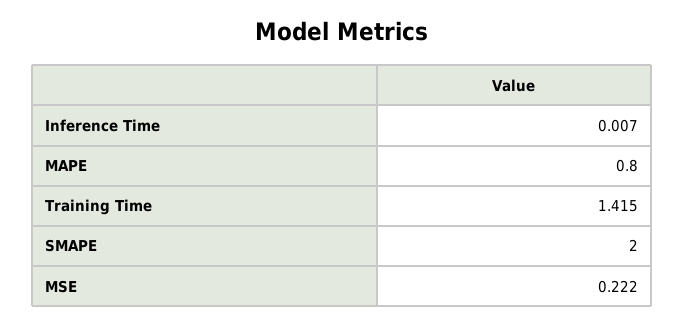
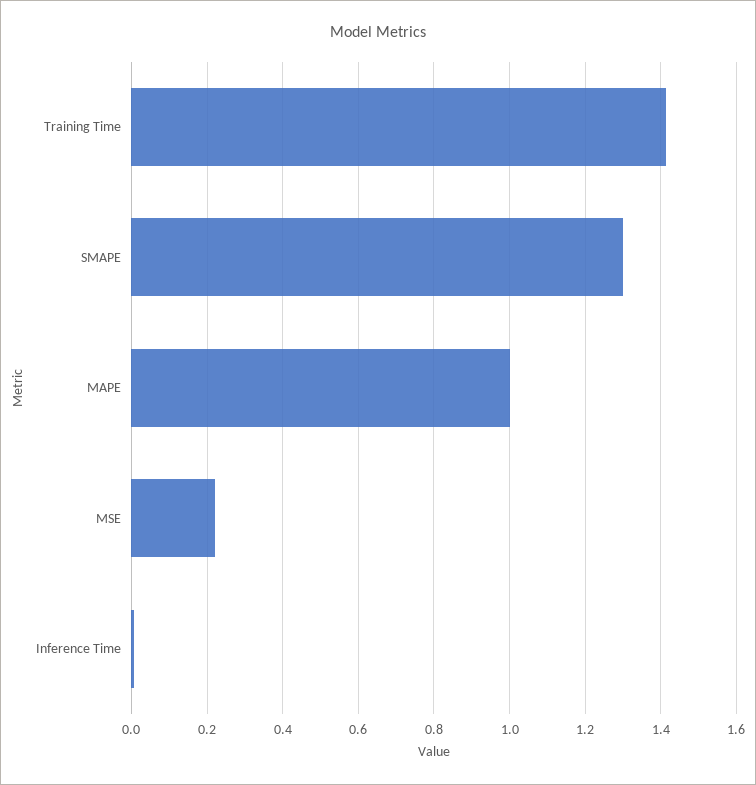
  {
    "Inference Time": 0.007,
-   "MAPE": 0.8,
+   "MAPE": 1,
    "Training Time": 1.415,
-   "SMAPE": 2,
+   "SMAPE": 1.3,
    "MSE": 0.222
  }

